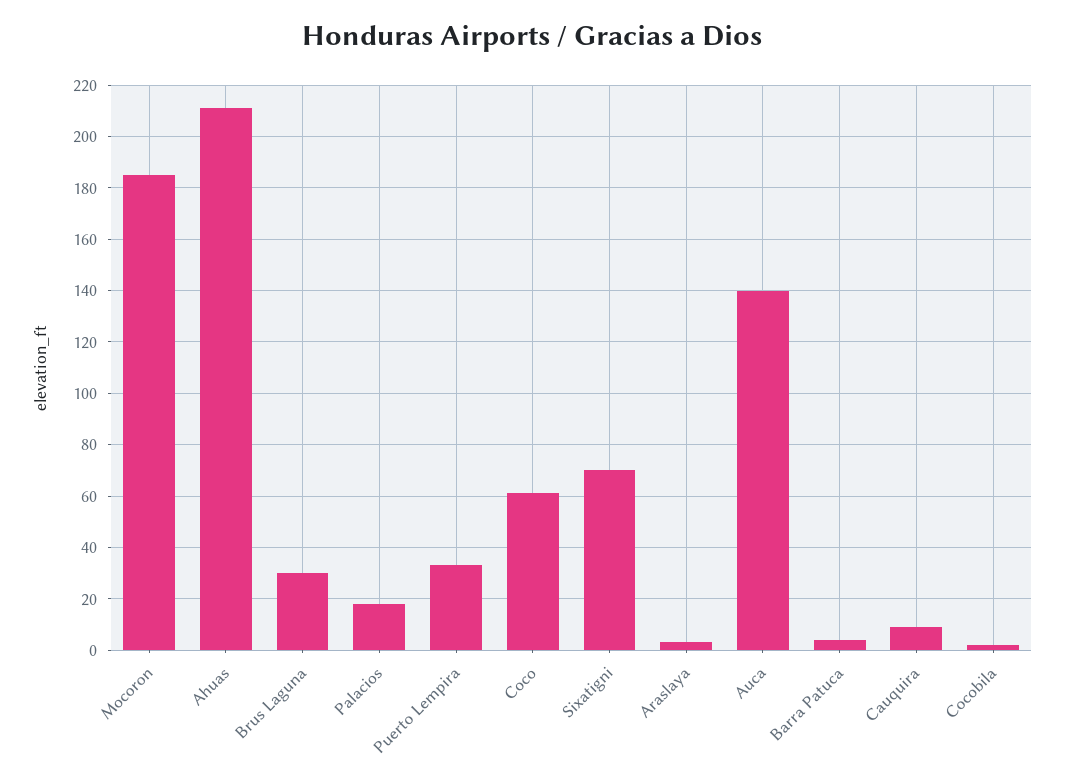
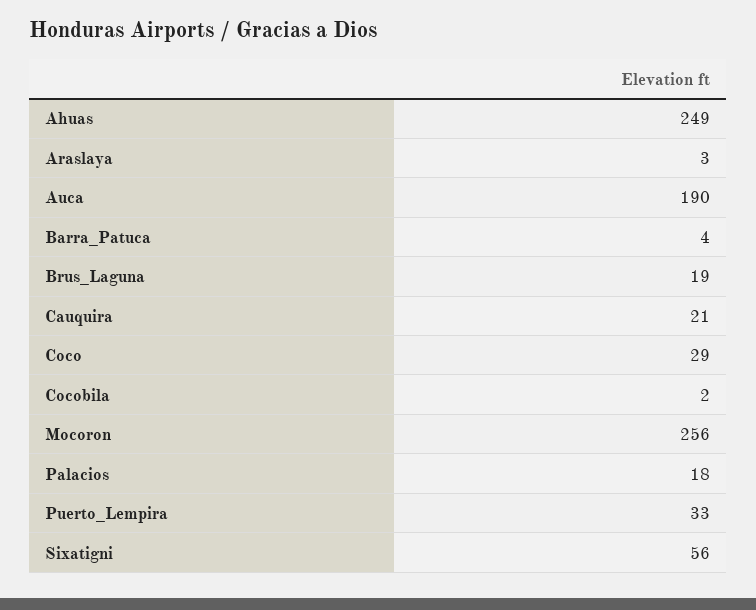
  {
-   "Mocoron": 185,
+   "Mocoron": 256,
-   "Ahuas": 210,
+   "Ahuas": 249,
-   "Brus Laguna": 30,
+   "Brus Laguna": 19,
    "Palacios": 18,
    "Puerto Lempira": 33,
-   "Coco": 60,
+   "Coco": 29,
-   "Sixatigni": 70,
+   "Sixatigni": 56,
    "Araslaya": 3,
-   "Auca": 140,
+   "Auca": 190,
    "Barra Patuca": 4,
-   "Cauquira": 10,
+   "Cauquira": 21,
    "Cocobila": 2
  }

